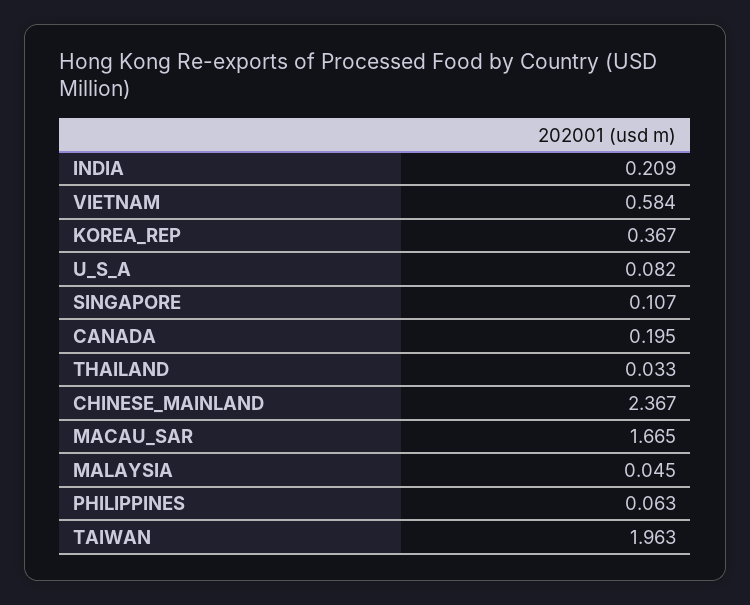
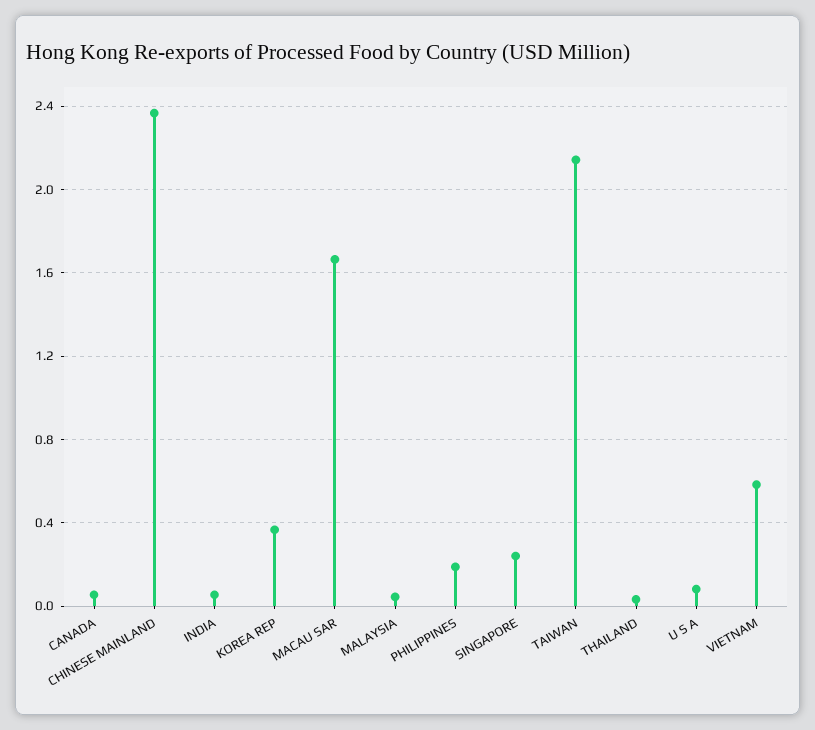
  {
-   "INDIA": 0.209,
+   "INDIA": 0.05,
    "VIETNAM": 0.584,
    "KOREA_REP": 0.367,
    "U_S_A": 0.082,
-   "SINGAPORE": 0.107,
+   "SINGAPORE": 0.25,
-   "CANADA": 0.195,
+   "CANADA": 0.05,
    "THAILAND": 0.033,
    "CHINESE_MAINLAND": 2.367,
    "MACAU_SAR": 1.665,
    "MALAYSIA": 0.045,
-   "PHILIPPINES": 0.063,
+   "PHILIPPINES": 0.2,
-   "TAIWAN": 1.963
+   "TAIWAN": 2.15
  }

